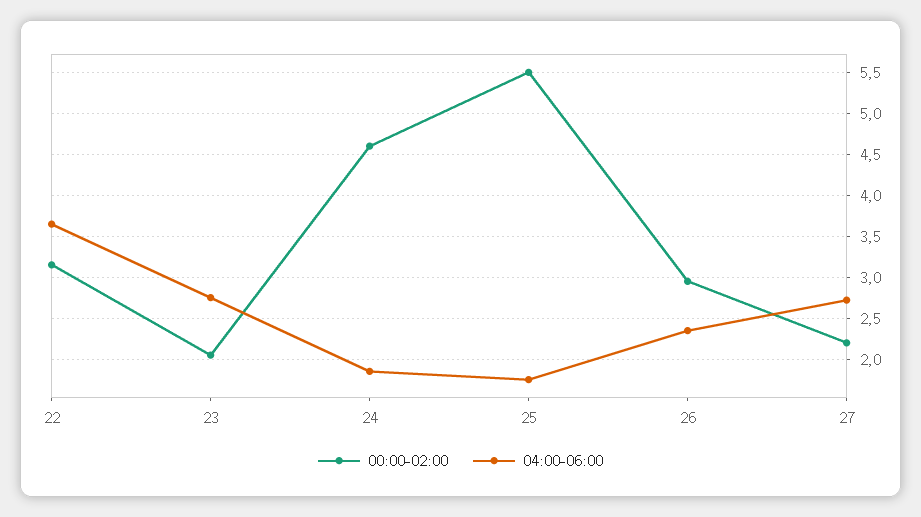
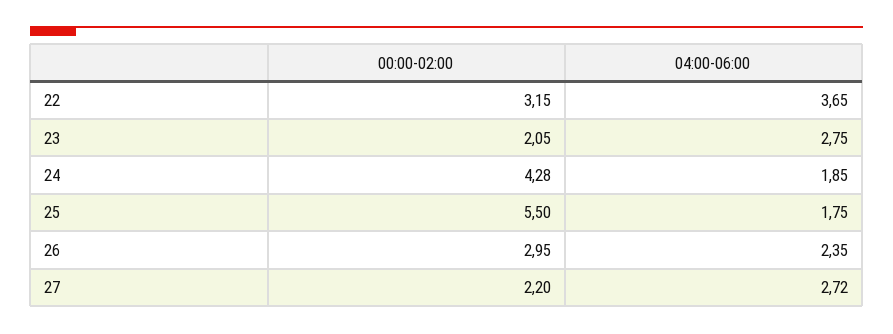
  {
    "00:00-02:00": {
      "22": 3.15,
      "23": 2.05,
-     "24": 4.6,
+     "24": 4.28,
      "25": 5.5,
      "26": 2.95,
      "27": 2.2
    },
    "04:00-06:00": {
      "22": 3.65,
      "23": 2.75,
      "24": 1.85,
      "25": 1.75,
      "26": 2.35,
      "27": 2.72
    }
  }

